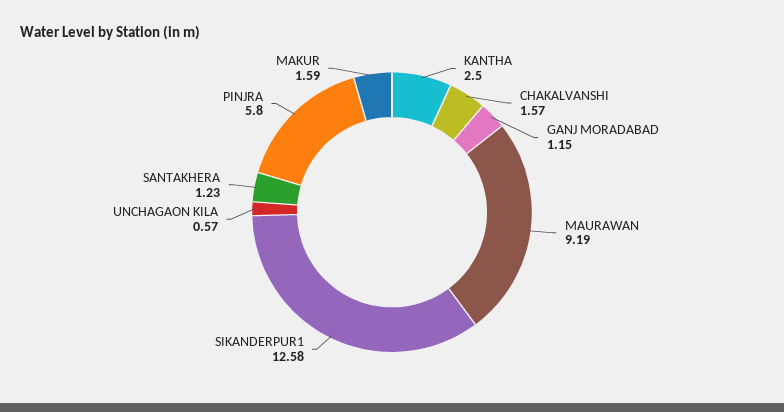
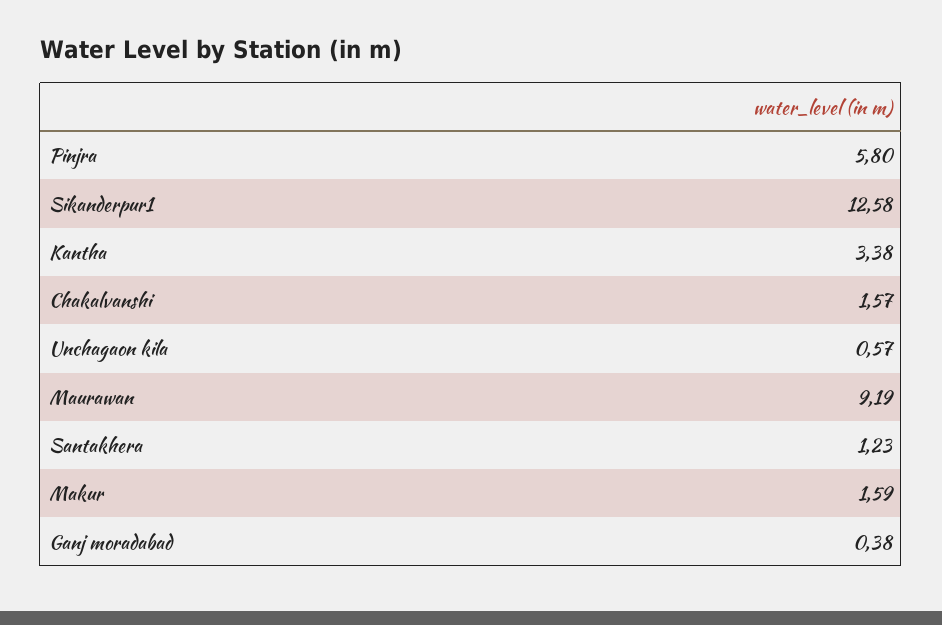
  {
-   "KANTHA": 2.5,
+   "KANTHA": 3.38,
    "CHAKALVANSHI": 1.57,
-   "GANJ MORADABAD": 1.15,
+   "GANJ MORADABAD": 0.38,
    "MAURAWAN": 9.19,
    "SIKANDERPUR1": 12.58,
    "UNCHAGAON KILA": 0.57,
    "SANTAKHERA": 1.23,
    "PINJRA": 5.8,
    "MAKUR": 1.59
  }

